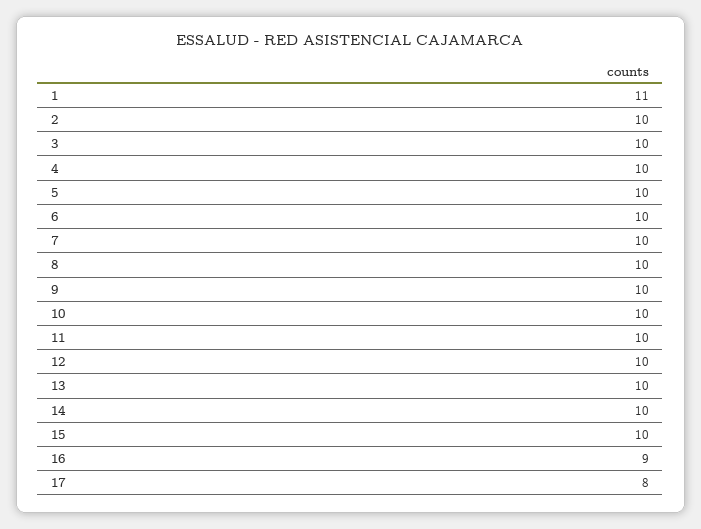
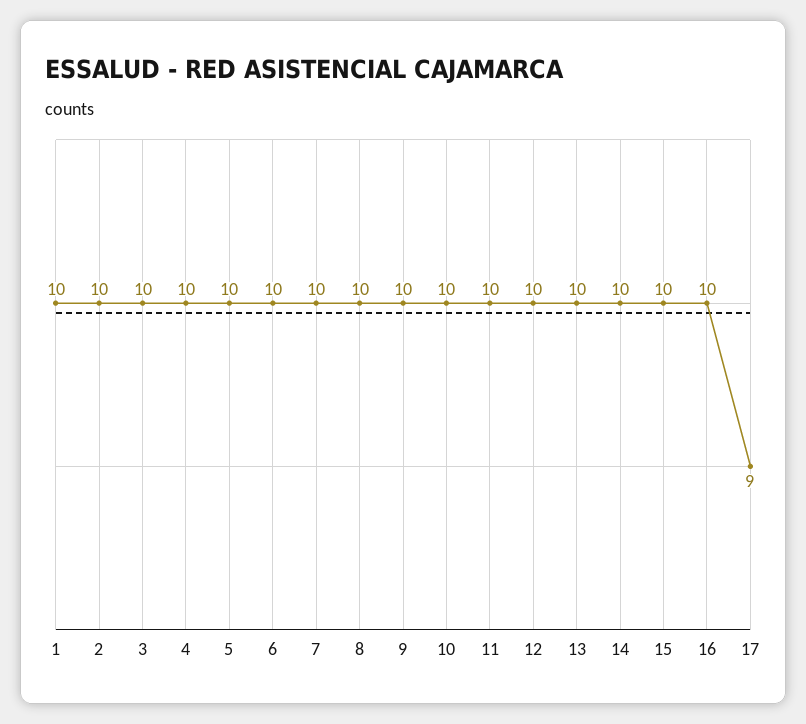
  {
-   "1": 11,
+   "1": 10,
    "2": 10,
    "3": 10,
    "4": 10,
    "5": 10,
    "6": 10,
    "7": 10,
    "8": 10,
    "9": 10,
    "10": 10,
    "11": 10,
    "12": 10,
    "13": 10,
    "14": 10,
    "15": 10,
-   "16": 9,
+   "16": 10,
-   "17": 8
+   "17": 9
  }

